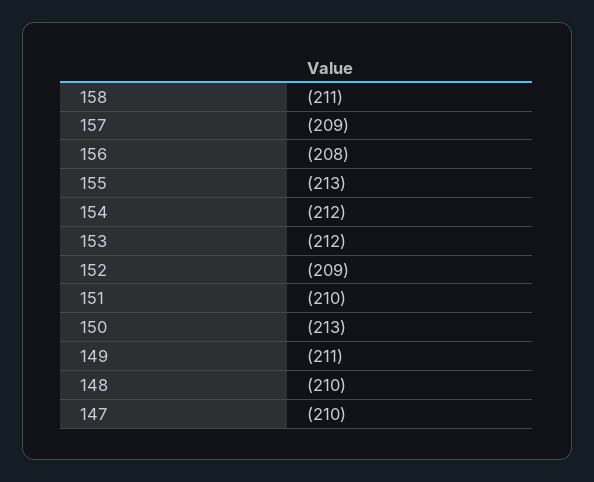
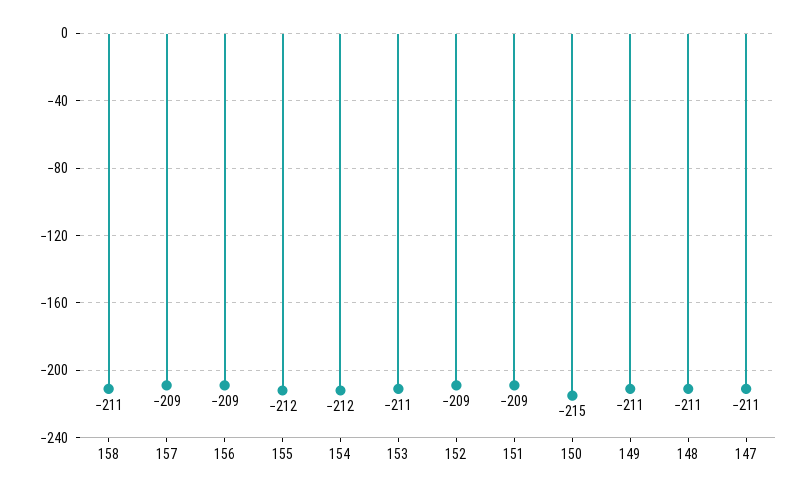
  {
    "158": -211,
    "157": -209,
-   "156": -208,
+   "156": -209,
-   "155": -213,
+   "155": -212,
    "154": -212,
-   "153": -212,
+   "153": -211,
    "152": -209,
-   "151": -210,
+   "151": -209,
-   "150": -213,
+   "150": -215,
    "149": -211,
-   "148": -210,
+   "148": -211,
-   "147": -210
+   "147": -211
  }

